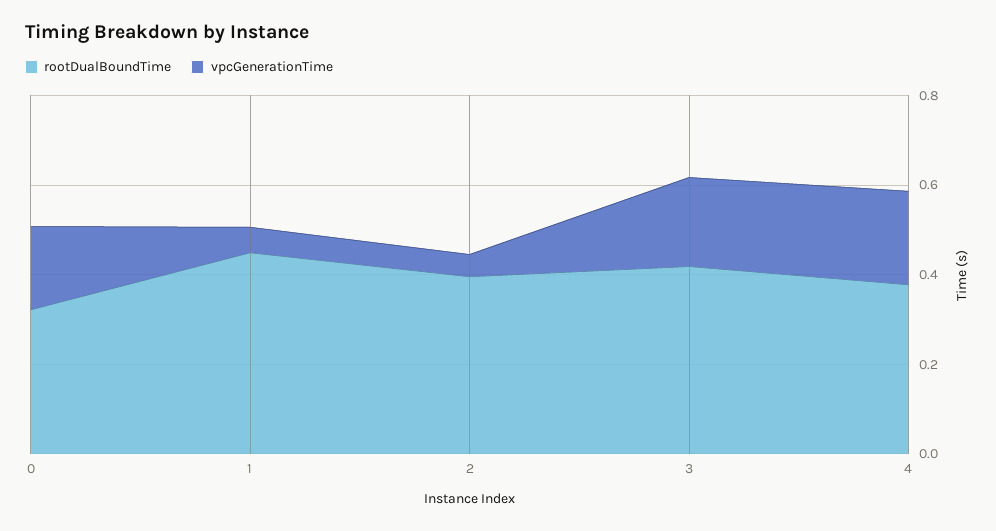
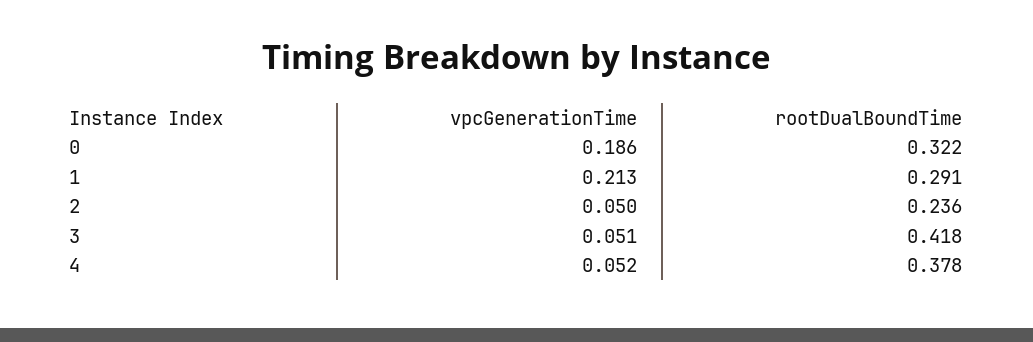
  {
    "rootDualBoundTime": {
      "0": 0.322,
-     "1": 0.45,
+     "1": 0.291,
-     "2": 0.4,
+     "2": 0.236,
      "3": 0.418,
      "4": 0.378
    },
    "vpcGenerationTime": {
      "0": 0.186,
-     "1": 0.05,
+     "1": 0.213,
      "2": 0.05,
-     "3": 0.2,
+     "3": 0.051,
-     "4": 0.2
+     "4": 0.052
    }
  }

